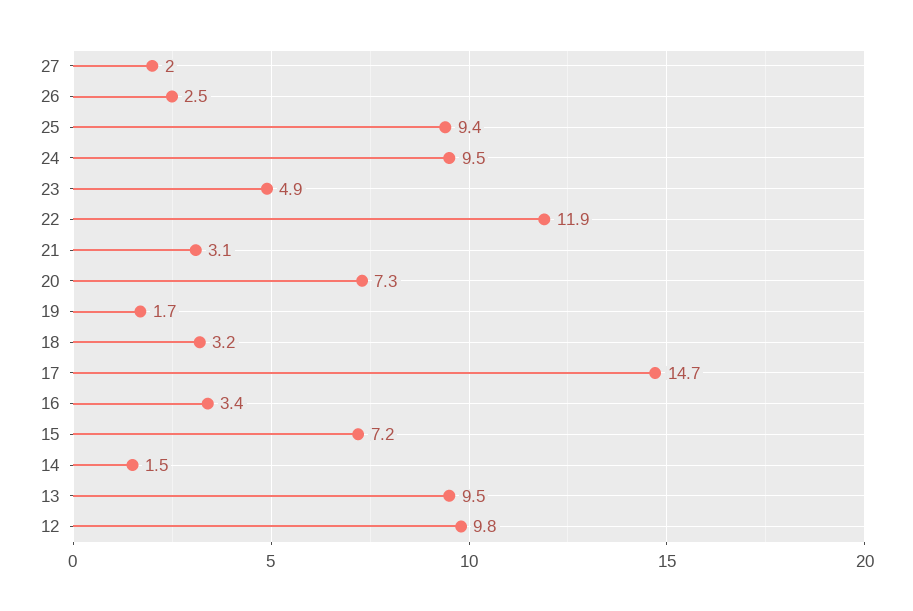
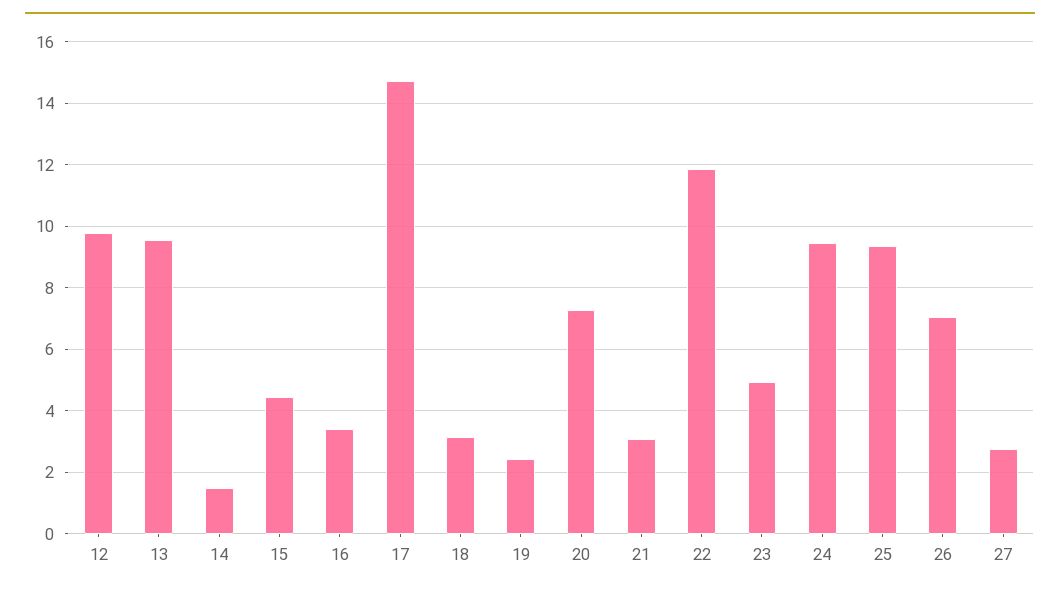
  {
-   "27": 2,
+   "27": 2.8,
-   "26": 2.5,
+   "26": 7,
    "25": 9.4,
    "24": 9.5,
    "23": 4.9,
    "22": 11.9,
    "21": 3.1,
    "20": 7.3,
-   "19": 1.7,
+   "19": 2.4,
    "18": 3.2,
    "17": 14.7,
    "16": 3.4,
-   "15": 7.2,
+   "15": 4.4,
    "14": 1.5,
    "13": 9.5,
    "12": 9.8
  }

